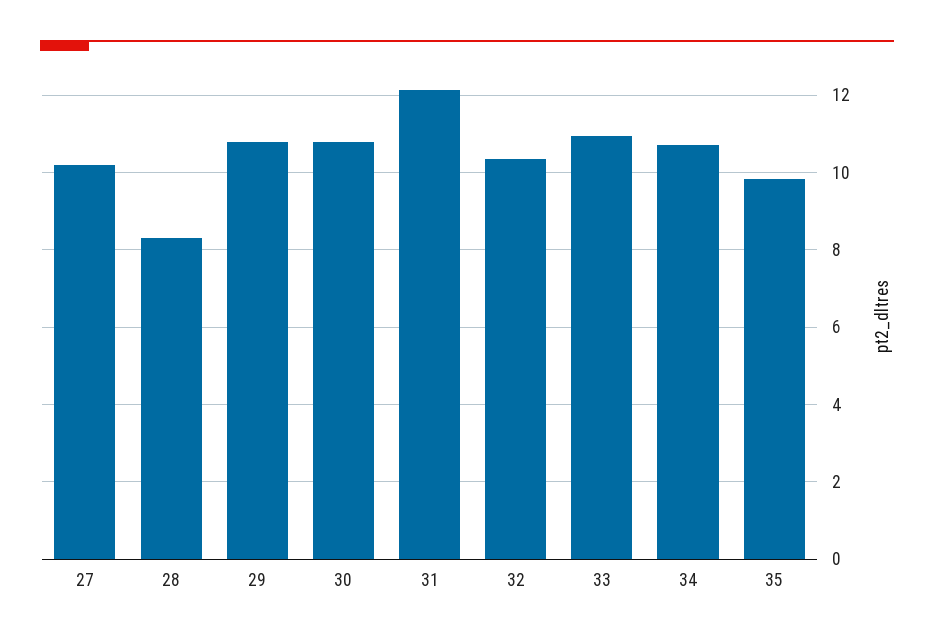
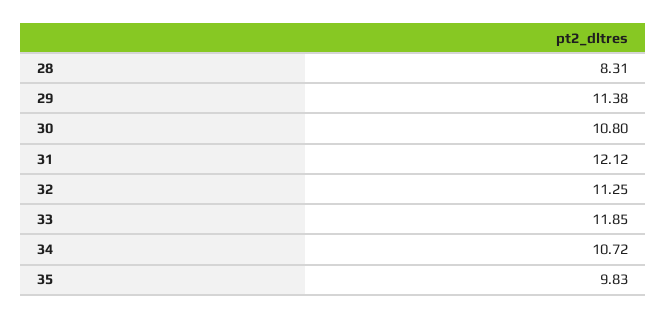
  {
-   "27": 10.2,
    "28": 8.31,
-   "29": 10.8,
+   "29": 11.38,
    "30": 10.8,
    "31": 12.12,
-   "32": 10.4,
+   "32": 11.25,
-   "33": 11,
+   "33": 11.85,
    "34": 10.72,
    "35": 9.83
  }

